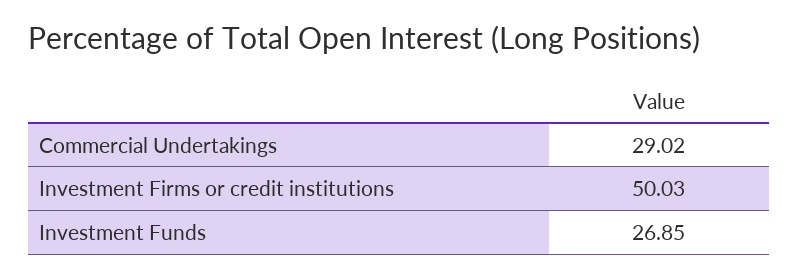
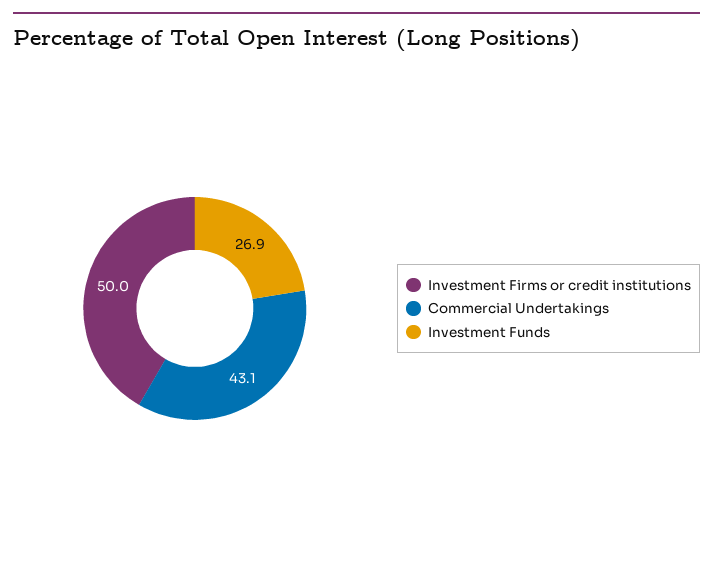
  {
-   "Commercial Undertakings": 29.02,
+   "Commercial Undertakings": 43.1,
    "Investment Firms or credit institutions": 50.03,
    "Investment Funds": 26.85
  }

